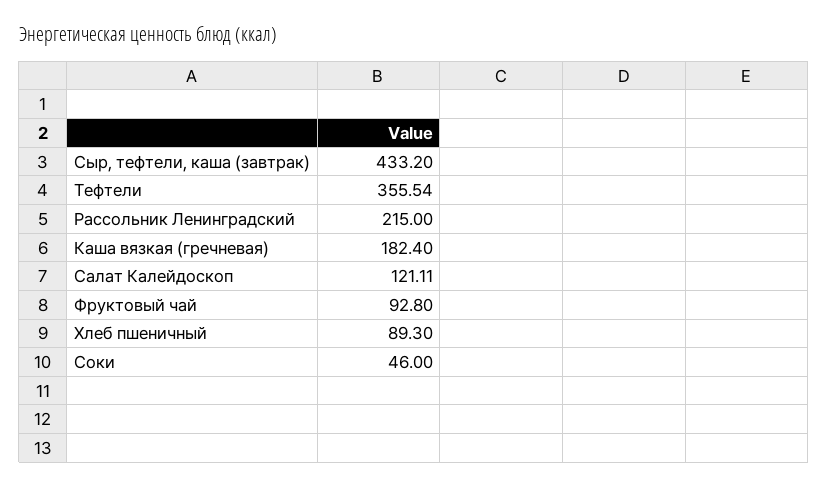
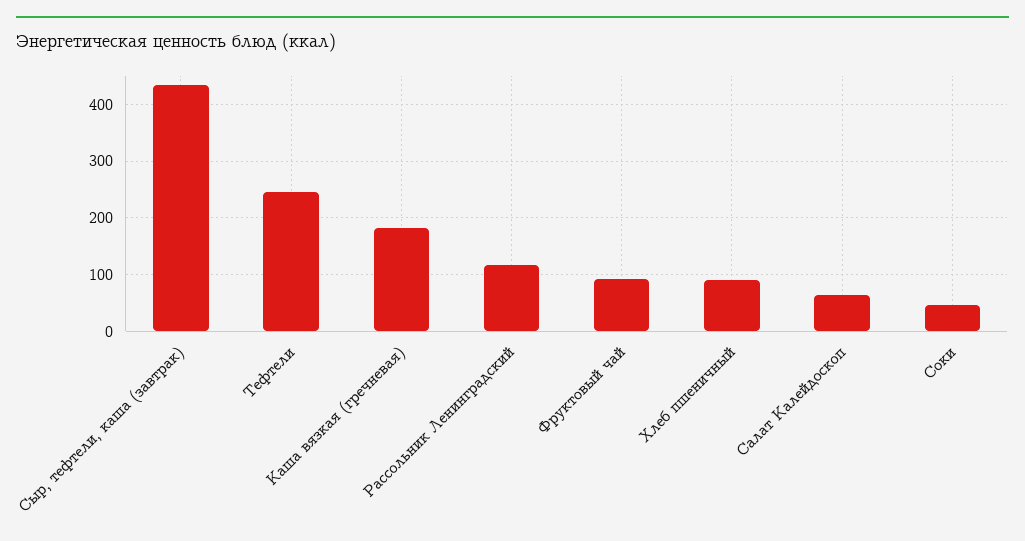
  {
    "Сыр, тефтели, каша (завтрак)": 433.2,
-   "Тефтели": 355.54,
+   "Тефтели": 240,
-   "Рассольник Ленинградский": 215,
+   "Рассольник Ленинградский": 120,
    "Каша вязкая (гречневая)": 182.4,
-   "Салат Калейдоскоп": 121.11,
+   "Салат Калейдоскоп": 60,
    "Фруктовый чай": 92.8,
    "Хлеб пшеничный": 89.3,
    "Соки": 46
  }

